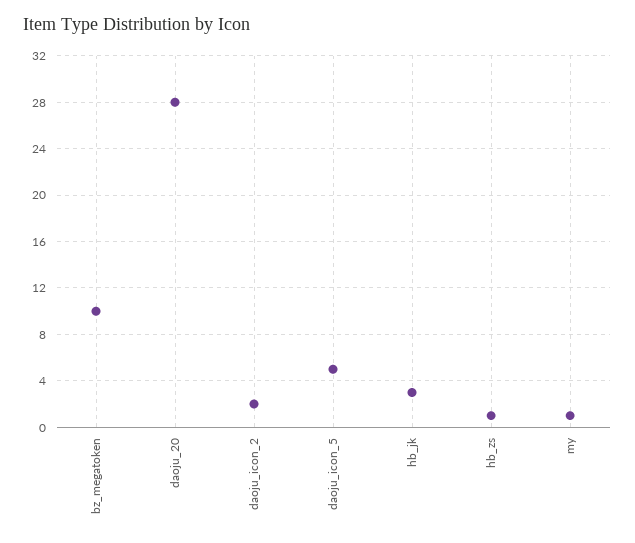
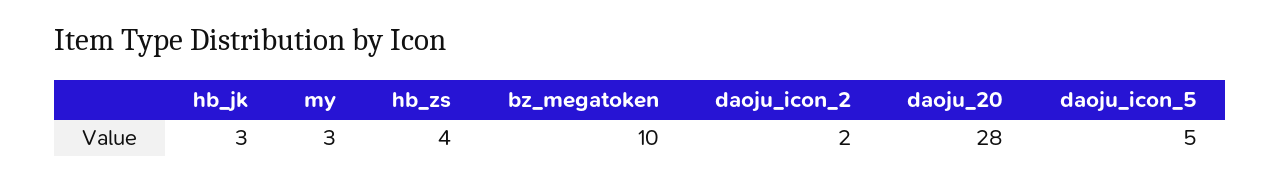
  {
    "bz_megatoken": 10,
    "daoju_20": 28,
    "daoju_icon_2": 2,
    "daoju_icon_5": 5,
    "hb_jk": 3,
-   "hb_zs": 1,
+   "hb_zs": 4,
-   "my": 1
+   "my": 3
  }

